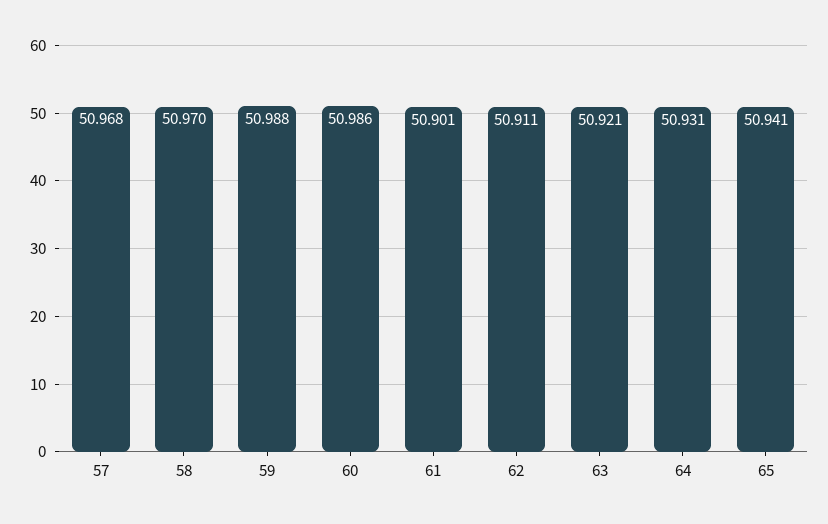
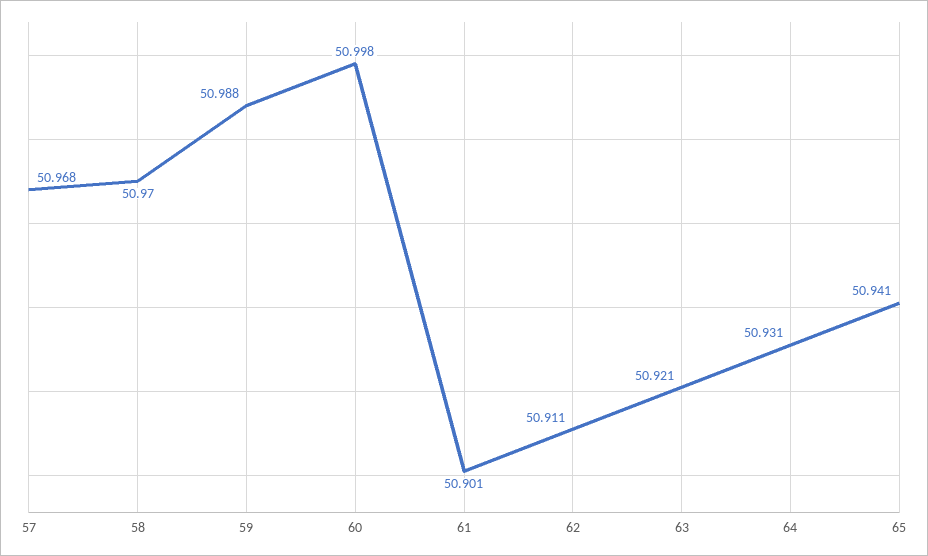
  {
    "57": 50.968,
    "58": 50.97,
    "59": 50.988,
-   "60": 50.986,
+   "60": 50.998,
    "61": 50.901,
    "62": 50.911,
    "63": 50.921,
    "64": 50.931,
    "65": 50.941
  }

